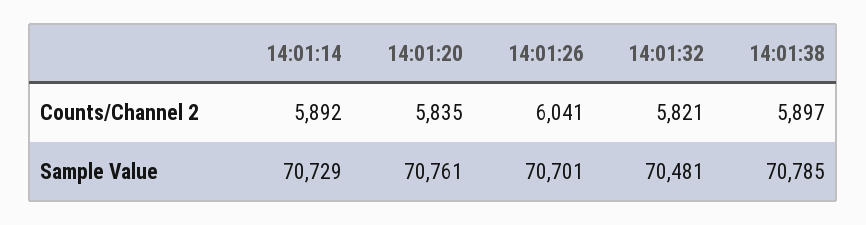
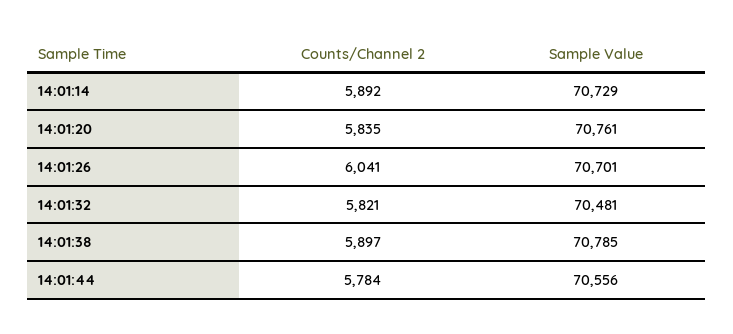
  {
    "14:01:14": {
      "Counts/Channel 2": 5892,
      "Sample Value": 70729
    },
    "14:01:20": {
      "Counts/Channel 2": 5835,
      "Sample Value": 70761
    },
    "14:01:26": {
      "Counts/Channel 2": 6041,
      "Sample Value": 70701
    },
    "14:01:32": {
      "Counts/Channel 2": 5821,
      "Sample Value": 70481
    },
    "14:01:38": {
      "Counts/Channel 2": 5897,
      "Sample Value": 70785
-   }
+   },
+   "14:01:44": {
+     "Counts/Channel 2": 5784,
+     "Sample Value": 70556
+   }
  }

